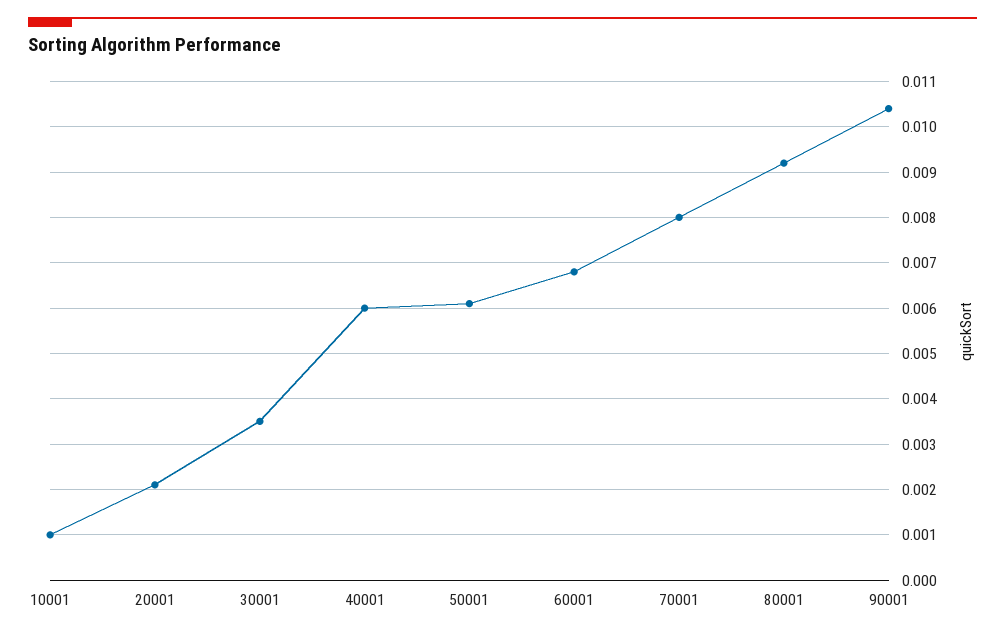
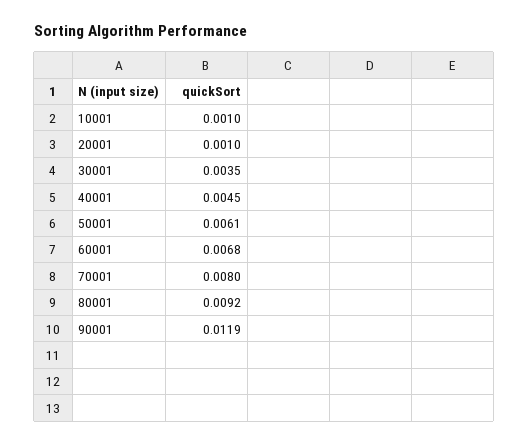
  {
    "10001": 0.001,
-   "20001": 0.002,
+   "20001": 0.001,
    "30001": 0.0035,
-   "40001": 0.006,
+   "40001": 0.0045,
    "50001": 0.0061,
    "60001": 0.0068,
    "70001": 0.008,
    "80001": 0.0092,
-   "90001": 0.0105
+   "90001": 0.0119
  }

